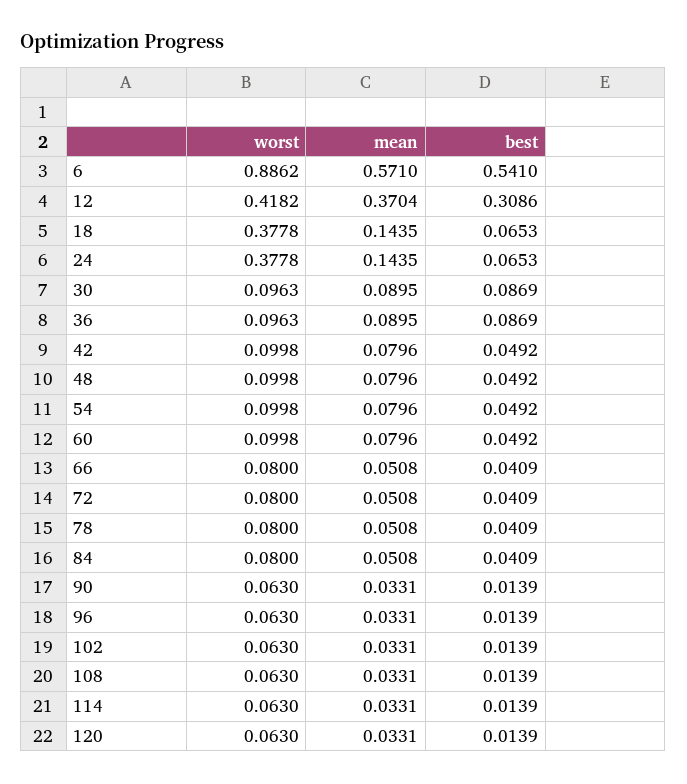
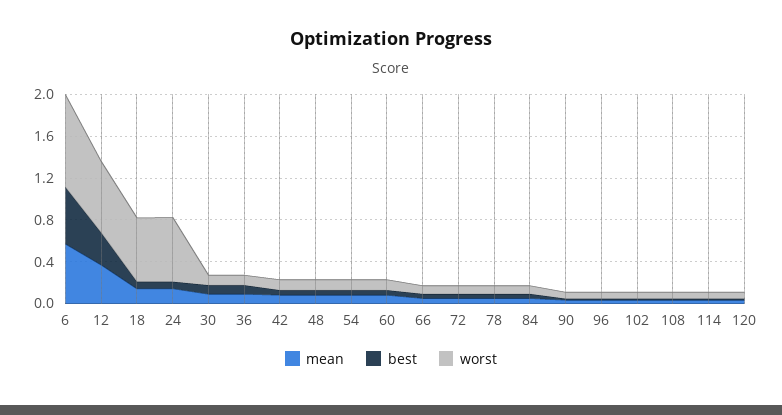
  {
    "worst": {
      "6": 0.8862,
-     "12": 0.4182,
+     "12": 0.7,
-     "18": 0.3778,
+     "18": 0.6,
-     "24": 0.3778,
+     "24": 0.6,
      "30": 0.0963,
      "36": 0.0963,
      "42": 0.0998,
      "48": 0.0998,
      "54": 0.0998,
      "60": 0.0998,
      "66": 0.08,
      "72": 0.08,
      "78": 0.08,
      "84": 0.08,
      "90": 0.063,
      "96": 0.063,
      "102": 0.063,
      "108": 0.063,
      "114": 0.063,
      "120": 0.063
    },
    "mean": {
      "6": 0.571,
      "12": 0.3704,
      "18": 0.1435,
      "24": 0.1435,
      "30": 0.0895,
      "36": 0.0895,
      "42": 0.0796,
      "48": 0.0796,
      "54": 0.0796,
      "60": 0.0796,
      "66": 0.0508,
      "72": 0.0508,
      "78": 0.0508,
      "84": 0.0508,
      "90": 0.0331,
      "96": 0.0331,
      "102": 0.0331,
      "108": 0.0331,
      "114": 0.0331,
      "120": 0.0331
    },
    "best": {
      "6": 0.541,
      "12": 0.3086,
      "18": 0.0653,
      "24": 0.0653,
      "30": 0.0869,
      "36": 0.0869,
      "42": 0.0492,
      "48": 0.0492,
      "54": 0.0492,
      "60": 0.0492,
      "66": 0.0409,
      "72": 0.0409,
      "78": 0.0409,
      "84": 0.0409,
      "90": 0.0139,
      "96": 0.0139,
      "102": 0.0139,
      "108": 0.0139,
      "114": 0.0139,
      "120": 0.0139
    }
  }

